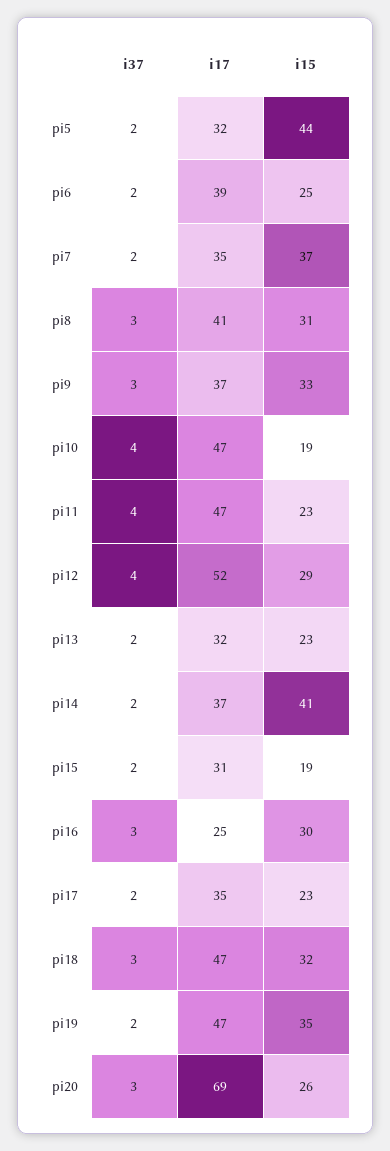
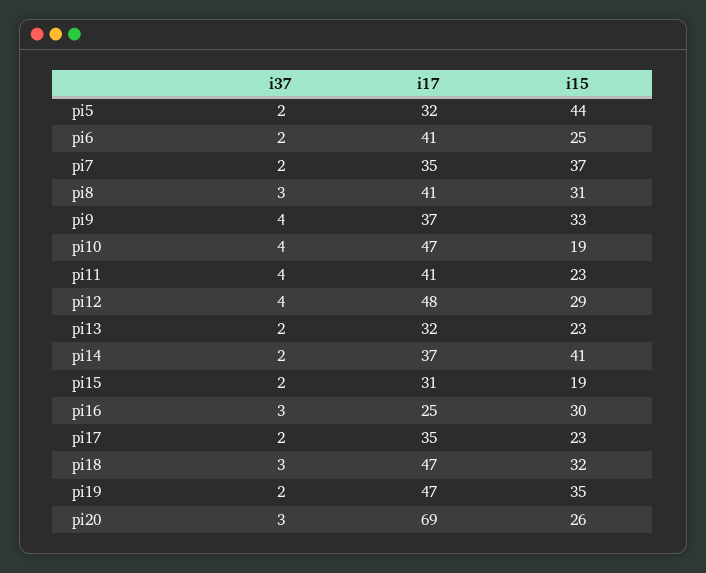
  {
    "i37": {
      "pi5": 2,
      "pi6": 2,
      "pi7": 2,
      "pi8": 3,
-     "pi9": 3,
+     "pi9": 4,
      "pi10": 4,
      "pi11": 4,
      "pi12": 4,
      "pi13": 2,
      "pi14": 2,
      "pi15": 2,
      "pi16": 3,
      "pi17": 2,
      "pi18": 3,
      "pi19": 2,
      "pi20": 3
    },
    "i17": {
      "pi5": 32,
-     "pi6": 39,
+     "pi6": 41,
      "pi7": 35,
      "pi8": 41,
      "pi9": 37,
      "pi10": 47,
-     "pi11": 47,
+     "pi11": 41,
-     "pi12": 52,
+     "pi12": 48,
      "pi13": 32,
      "pi14": 37,
      "pi15": 31,
      "pi16": 25,
      "pi17": 35,
      "pi18": 47,
      "pi19": 47,
      "pi20": 69
    },
    "i15": {
      "pi5": 44,
      "pi6": 25,
      "pi7": 37,
      "pi8": 31,
      "pi9": 33,
      "pi10": 19,
      "pi11": 23,
      "pi12": 29,
      "pi13": 23,
      "pi14": 41,
      "pi15": 19,
      "pi16": 30,
      "pi17": 23,
      "pi18": 32,
      "pi19": 35,
      "pi20": 26
    }
  }

